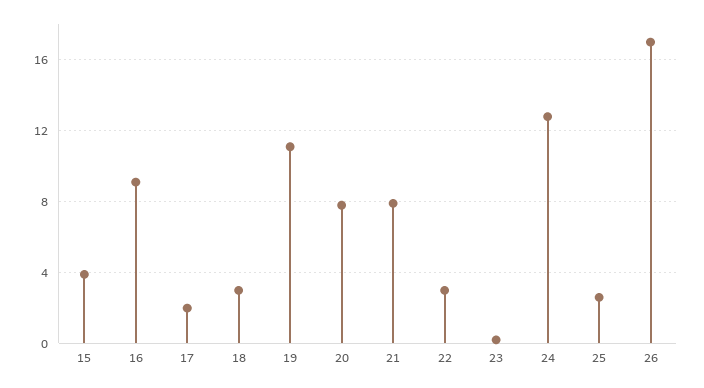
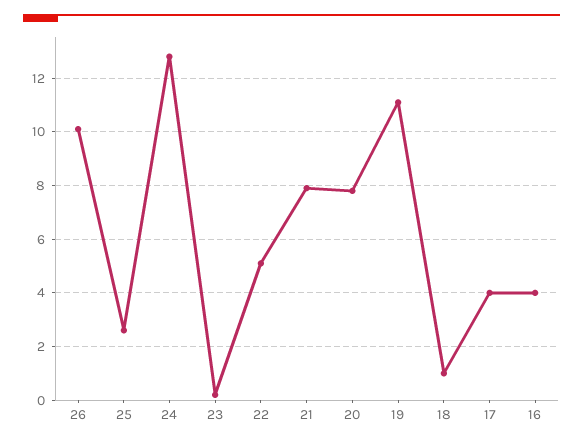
  {
-   "15": 4,
-   "16": 9,
+   "16": 4,
-   "17": 2,
+   "17": 4,
-   "18": 3,
+   "18": 1,
    "19": 11,
    "20": 8,
    "21": 8,
-   "22": 3,
+   "22": 5,
    "23": 0,
    "24": 13,
    "25": 2.5,
-   "26": 17
+   "26": 10
  }

